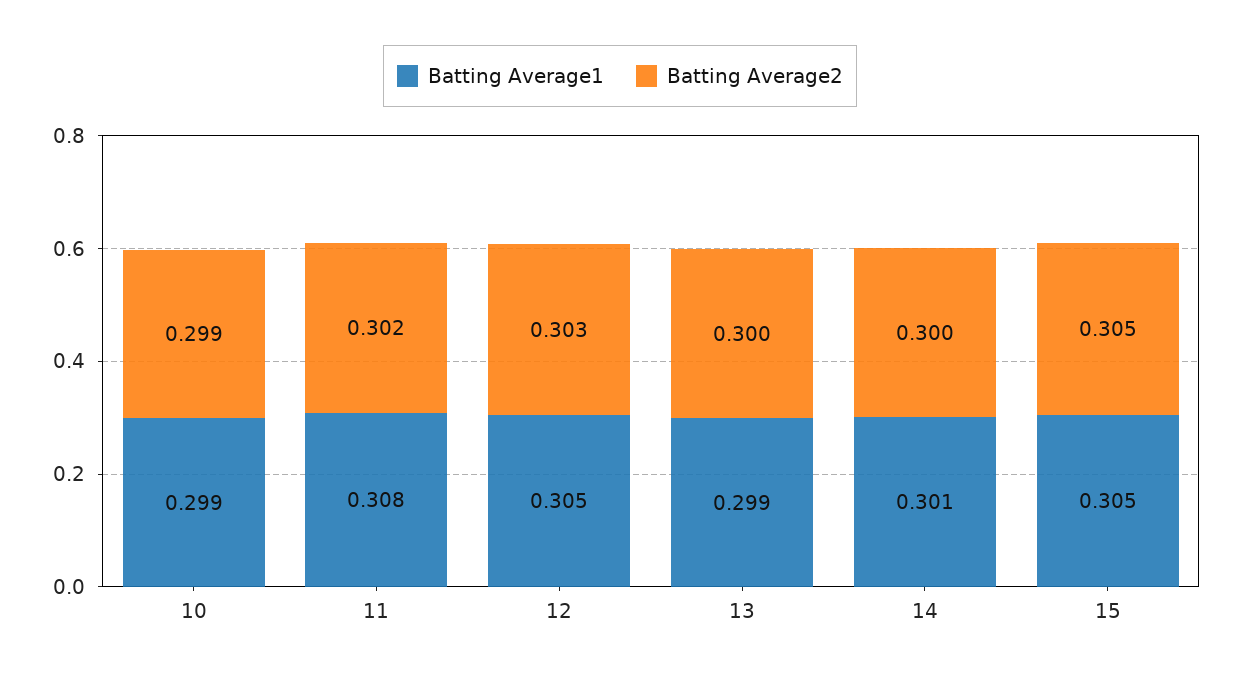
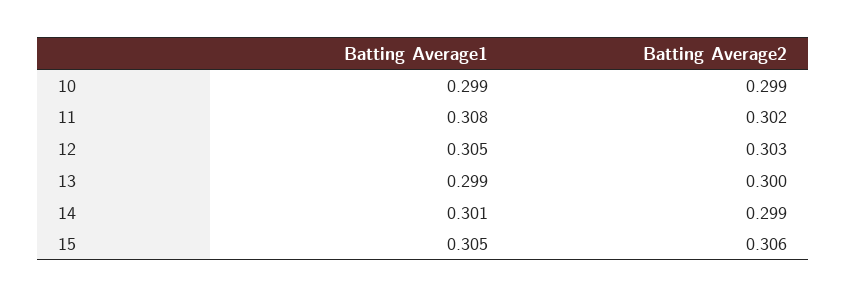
  {
    "Batting Average1": {
      "10": 0.299,
      "11": 0.308,
      "12": 0.305,
      "13": 0.299,
      "14": 0.301,
      "15": 0.305
    },
    "Batting Average2": {
      "10": 0.299,
      "11": 0.302,
      "12": 0.303,
      "13": 0.3,
-     "14": 0.3,
+     "14": 0.299,
-     "15": 0.305
+     "15": 0.306
    }
  }

